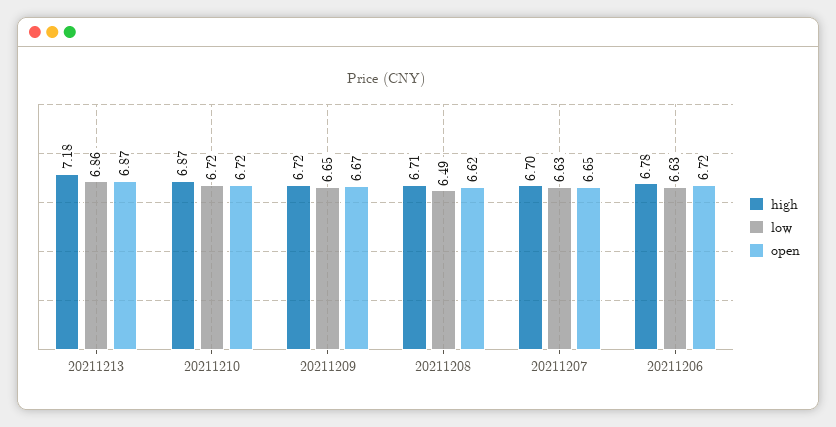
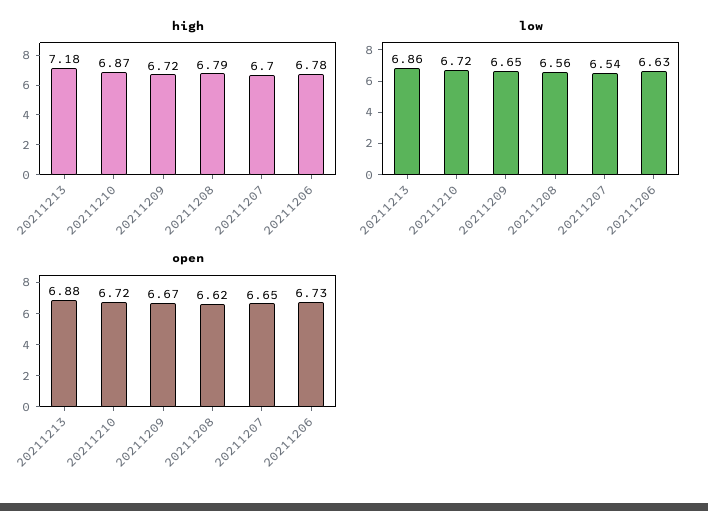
  {
    "high": {
      "20211213": 7.18,
      "20211210": 6.87,
      "20211209": 6.72,
-     "20211208": 6.71,
+     "20211208": 6.79,
      "20211207": 6.7,
      "20211206": 6.78
    },
    "low": {
      "20211213": 6.86,
      "20211210": 6.72,
      "20211209": 6.65,
-     "20211208": 6.49,
+     "20211208": 6.56,
-     "20211207": 6.63,
+     "20211207": 6.54,
      "20211206": 6.63
    },
    "open": {
-     "20211213": 6.87,
+     "20211213": 6.88,
      "20211210": 6.72,
      "20211209": 6.67,
      "20211208": 6.62,
      "20211207": 6.65,
-     "20211206": 6.72
+     "20211206": 6.73
    }
  }

